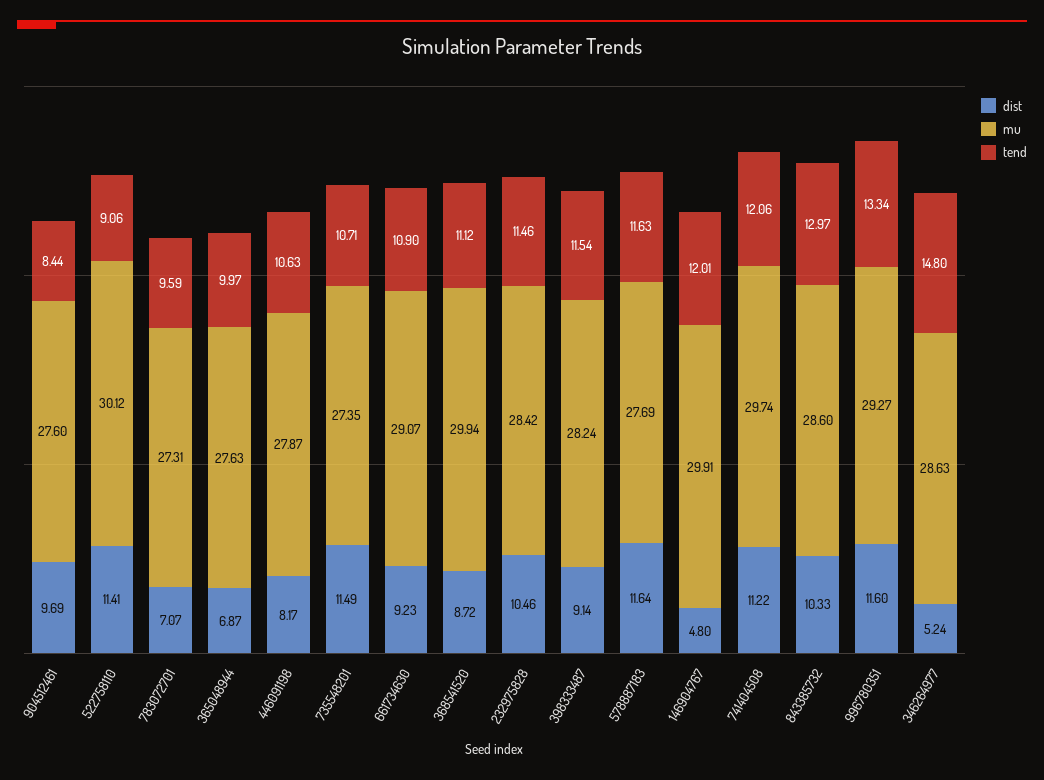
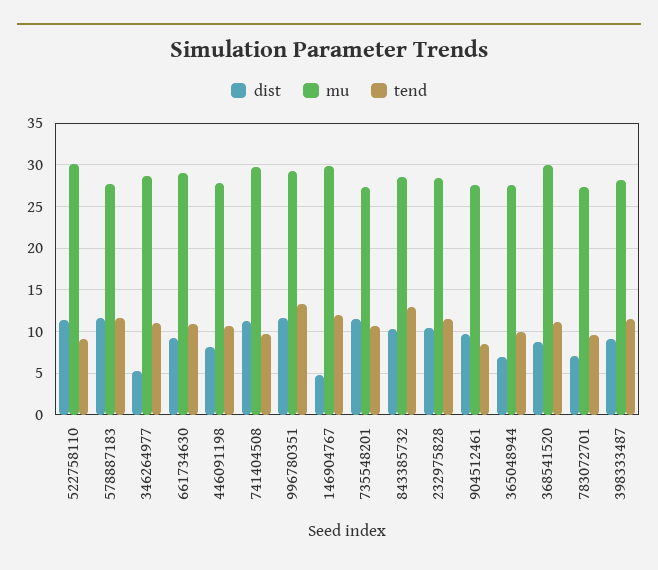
  {
    "dist": {
      "904512461": 9.69,
      "522758110": 11.41,
      "783072701": 7.07,
      "365048944": 6.87,
      "446091198": 8.17,
      "735548201": 11.49,
      "661734630": 9.23,
      "368541520": 8.72,
      "232975828": 10.46,
      "398333487": 9.14,
      "578887183": 11.64,
      "146904767": 4.8,
      "741404508": 11.22,
      "843385732": 10.33,
      "996780351": 11.6,
      "346264977": 5.24
    },
    "mu": {
      "904512461": 27.6,
      "522758110": 30.12,
      "783072701": 27.31,
      "365048944": 27.63,
      "446091198": 27.87,
      "735548201": 27.35,
      "661734630": 29.07,
      "368541520": 29.94,
      "232975828": 28.42,
      "398333487": 28.24,
      "578887183": 27.69,
      "146904767": 29.91,
      "741404508": 29.74,
      "843385732": 28.6,
      "996780351": 29.27,
      "346264977": 28.63
    },
    "tend": {
      "904512461": 8.44,
      "522758110": 9.06,
      "783072701": 9.59,
      "365048944": 9.97,
      "446091198": 10.63,
      "735548201": 10.71,
      "661734630": 10.9,
      "368541520": 11.12,
      "232975828": 11.46,
      "398333487": 11.54,
      "578887183": 11.63,
      "146904767": 12.01,
-     "741404508": 12.06,
+     "741404508": 10,
      "843385732": 12.97,
      "996780351": 13.34,
-     "346264977": 14.8
+     "346264977": 11
    }
  }

